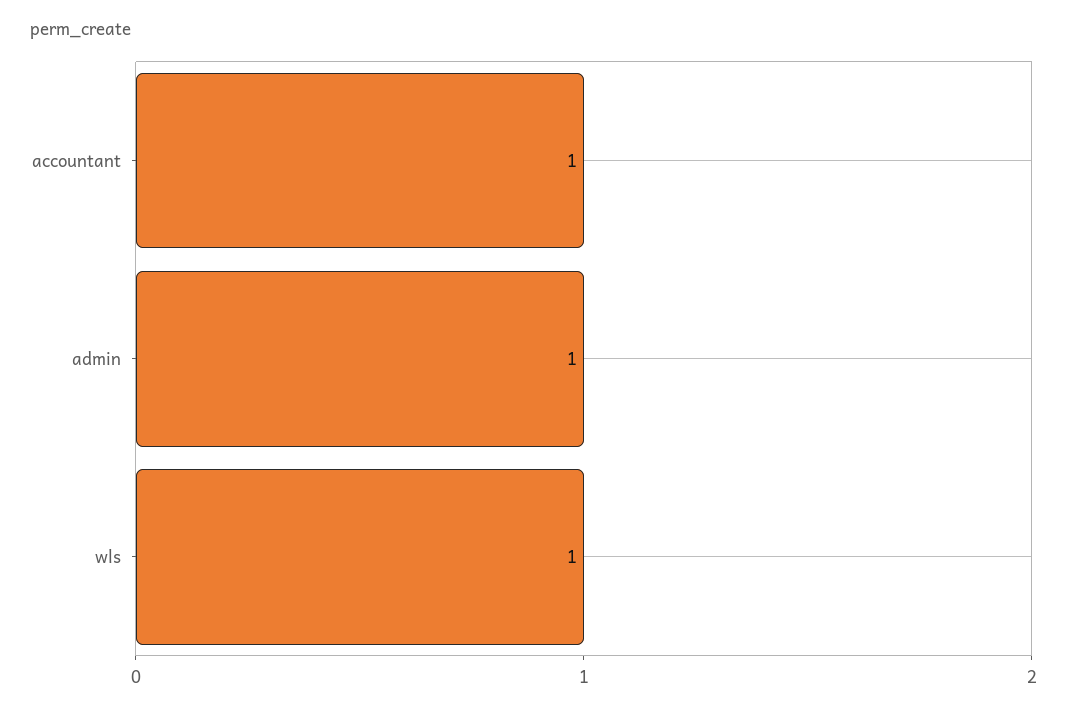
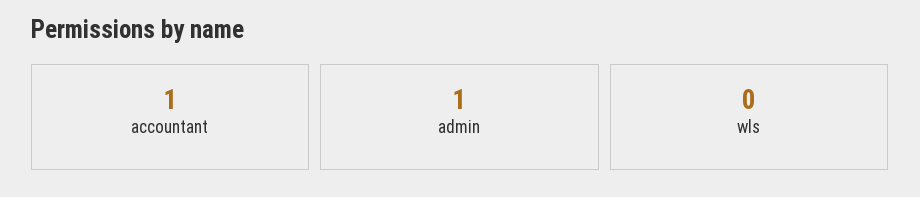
  {
    "accountant": 1,
    "admin": 1,
-   "wls": 1
+   "wls": 0
  }

